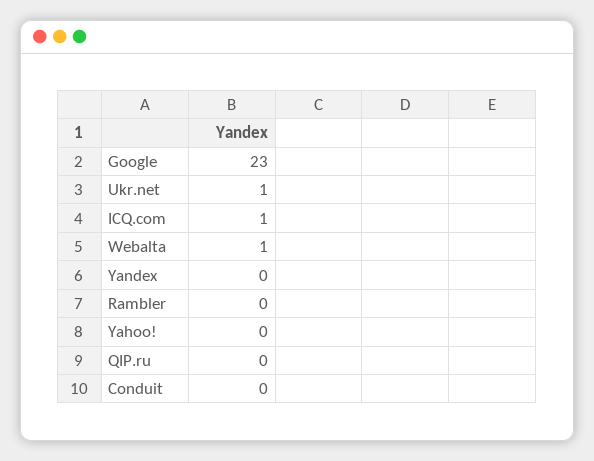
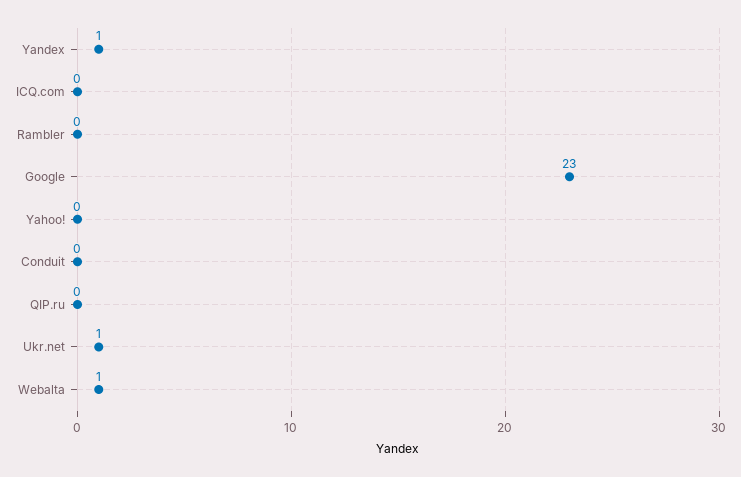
  {
    "Google": 23,
    "Ukr.net": 1,
-   "ICQ.com": 1,
+   "ICQ.com": 0,
    "Webalta": 1,
-   "Yandex": 0,
+   "Yandex": 1,
    "Rambler": 0,
    "Yahoo!": 0,
    "QIP.ru": 0,
    "Conduit": 0
  }

